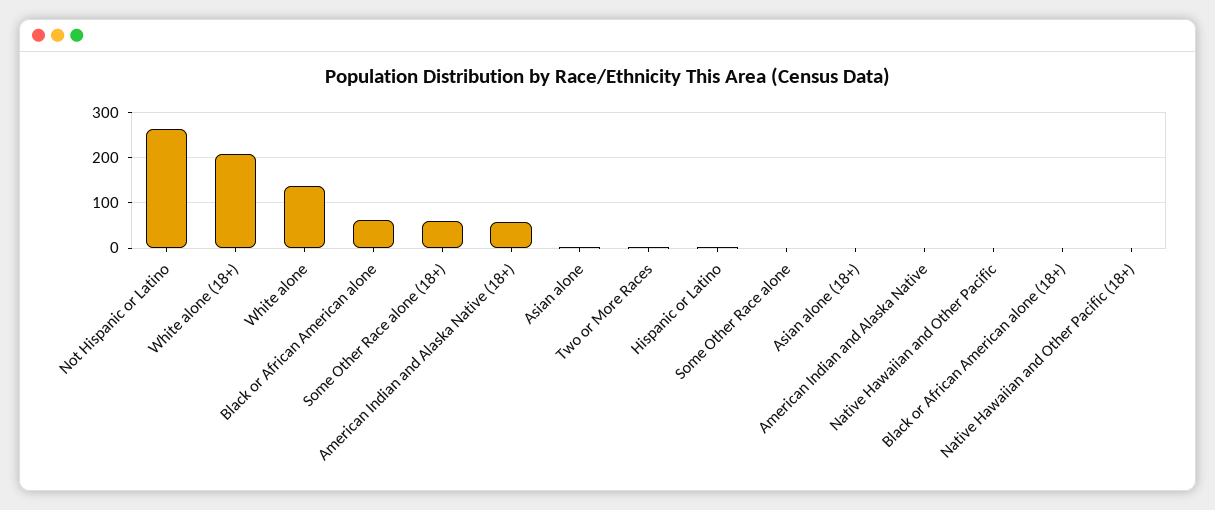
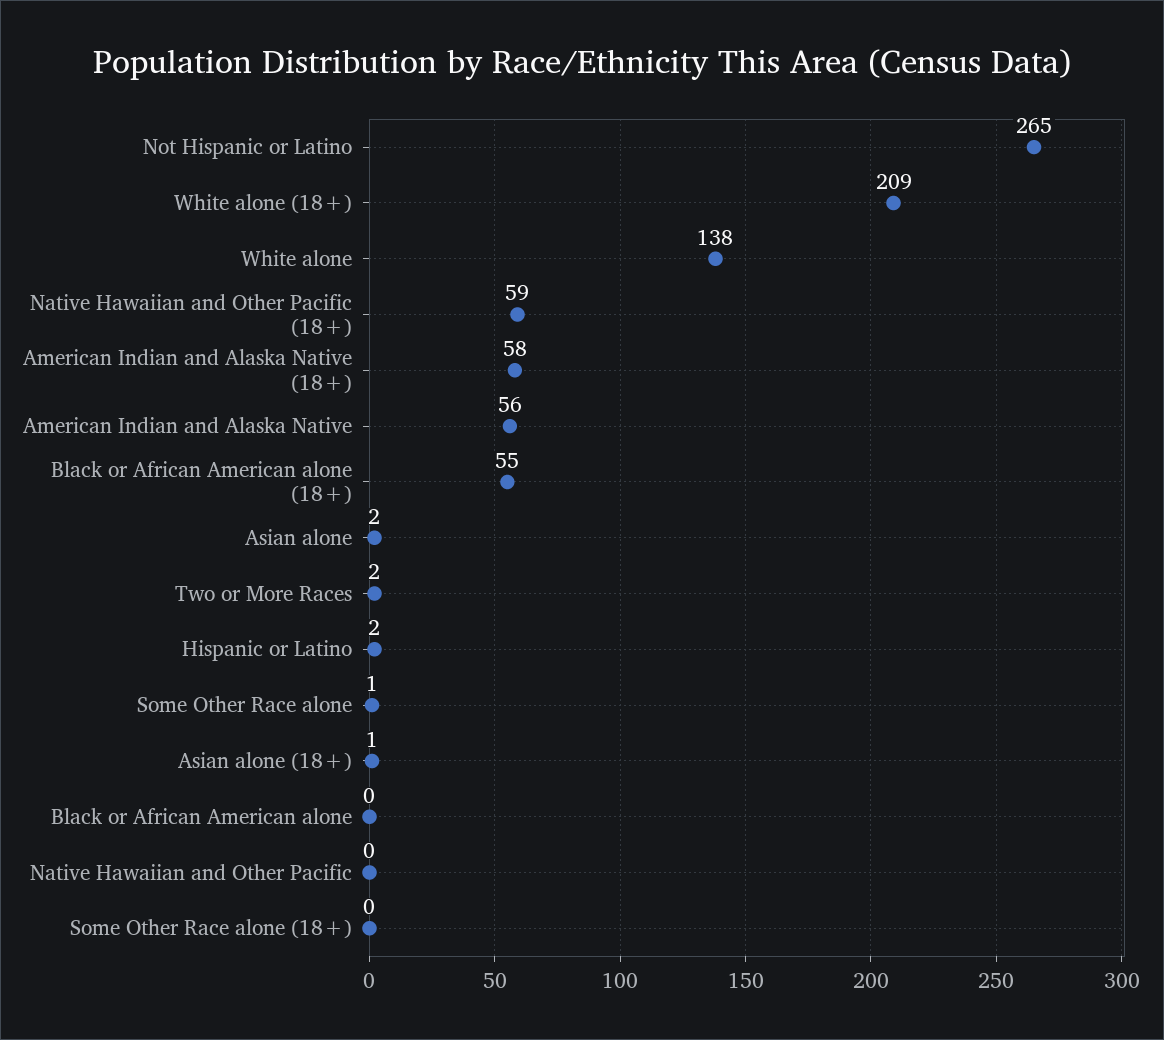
  {
    "Not Hispanic or Latino": 265,
    "White alone (18+)": 209,
    "White alone": 138,
-   "Black or African American alone": 60,
+   "Black or African American alone": 0,
-   "Some Other Race alone (18+)": 60,
+   "Some Other Race alone (18+)": 0,
    "American Indian and Alaska Native (18+)": 58,
    "Asian alone": 2,
    "Two or More Races": 2,
    "Hispanic or Latino": 2,
    "Some Other Race alone": 1,
    "Asian alone (18+)": 1,
-   "American Indian and Alaska Native": 0,
+   "American Indian and Alaska Native": 56,
    "Native Hawaiian and Other Pacific": 0,
-   "Black or African American alone (18+)": 0,
+   "Black or African American alone (18+)": 55,
-   "Native Hawaiian and Other Pacific (18+)": 0
+   "Native Hawaiian and Other Pacific (18+)": 59
  }

